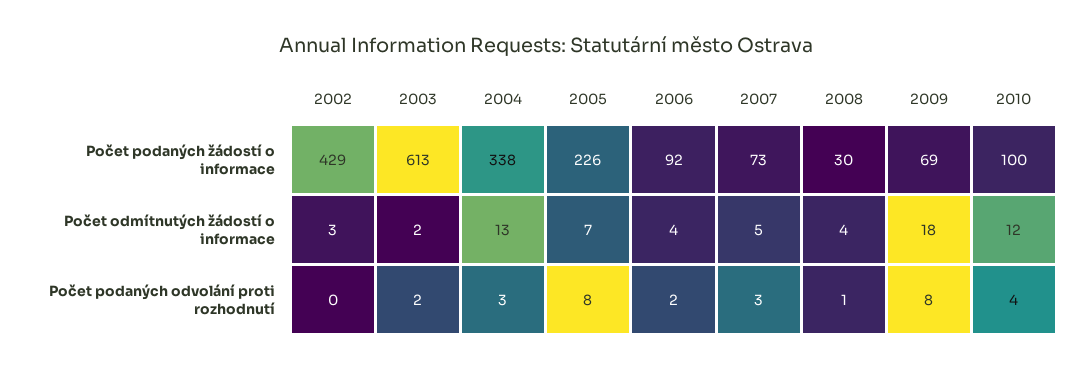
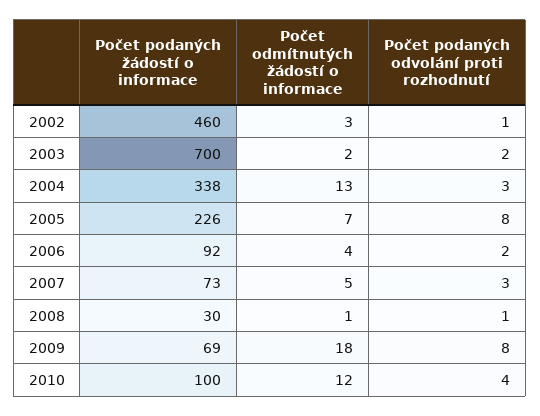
  {
    "2002": {
-     "Počet podaných žádostí o informace": 429,
+     "Počet podaných žádostí o informace": 460,
      "Počet odmítnutých žádostí o informace": 3,
-     "Počet podaných odvolání proti rozhodnutí": 0
+     "Počet podaných odvolání proti rozhodnutí": 1
    },
    "2003": {
-     "Počet podaných žádostí o informace": 613,
+     "Počet podaných žádostí o informace": 700,
      "Počet odmítnutých žádostí o informace": 2,
      "Počet podaných odvolání proti rozhodnutí": 2
    },
    "2004": {
      "Počet podaných žádostí o informace": 338,
      "Počet odmítnutých žádostí o informace": 13,
      "Počet podaných odvolání proti rozhodnutí": 3
    },
    "2005": {
      "Počet podaných žádostí o informace": 226,
      "Počet odmítnutých žádostí o informace": 7,
      "Počet podaných odvolání proti rozhodnutí": 8
    },
    "2006": {
      "Počet podaných žádostí o informace": 92,
      "Počet odmítnutých žádostí o informace": 4,
      "Počet podaných odvolání proti rozhodnutí": 2
    },
    "2007": {
      "Počet podaných žádostí o informace": 73,
      "Počet odmítnutých žádostí o informace": 5,
      "Počet podaných odvolání proti rozhodnutí": 3
    },
    "2008": {
      "Počet podaných žádostí o informace": 30,
-     "Počet odmítnutých žádostí o informace": 4,
+     "Počet odmítnutých žádostí o informace": 1,
      "Počet podaných odvolání proti rozhodnutí": 1
    },
    "2009": {
      "Počet podaných žádostí o informace": 69,
      "Počet odmítnutých žádostí o informace": 18,
      "Počet podaných odvolání proti rozhodnutí": 8
    },
    "2010": {
      "Počet podaných žádostí o informace": 100,
      "Počet odmítnutých žádostí o informace": 12,
      "Počet podaných odvolání proti rozhodnutí": 4
    }
  }

